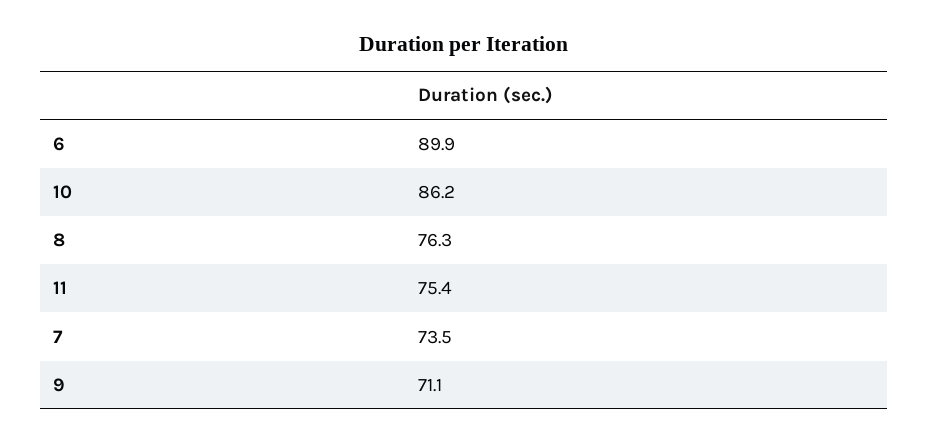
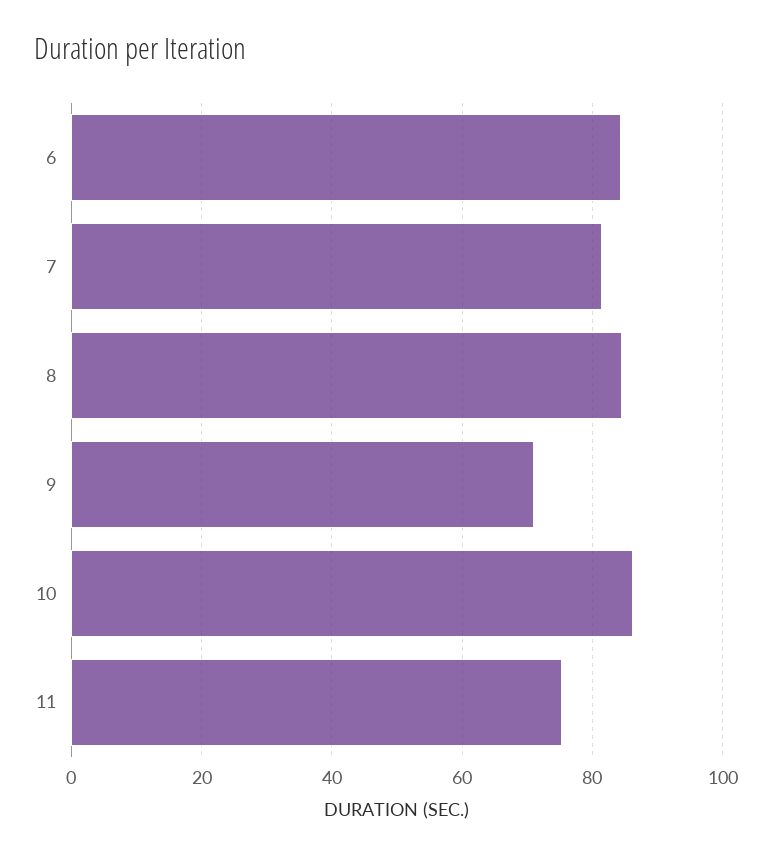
  {
-   "6": 89.9,
+   "6": 84,
    "10": 86.2,
-   "8": 76.3,
+   "8": 84,
    "11": 75.4,
-   "7": 73.5,
+   "7": 82,
    "9": 71.1
  }

